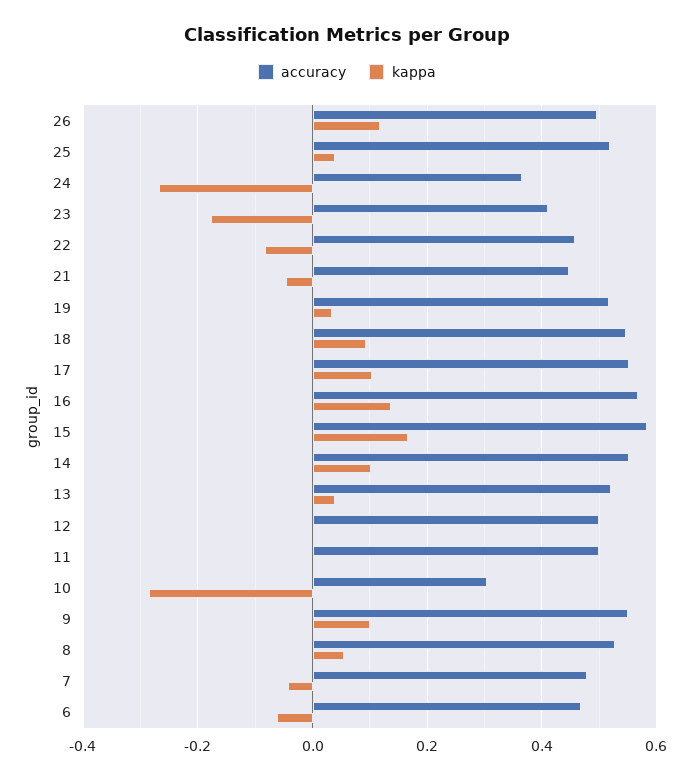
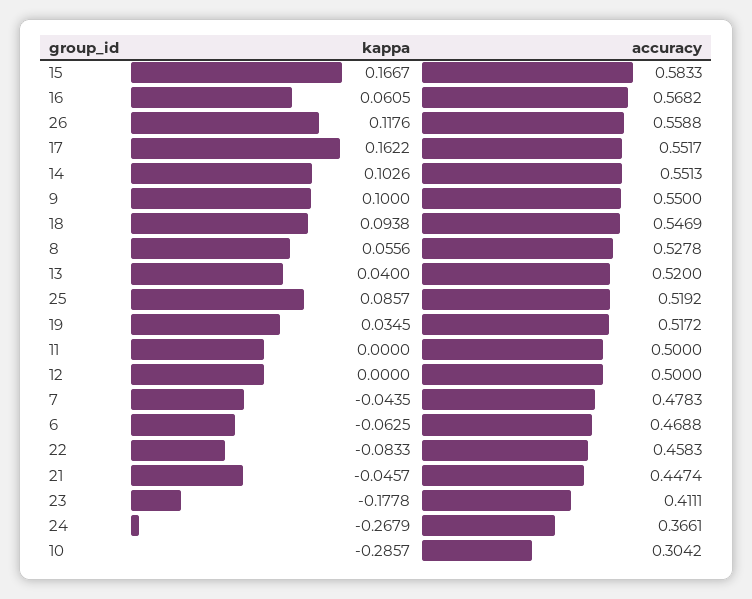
  {
    "accuracy": {
-     "26": 0.5,
+     "26": 0.5588,
      "25": 0.5192,
      "24": 0.3661,
      "23": 0.4111,
      "22": 0.4583,
      "21": 0.4474,
      "19": 0.5172,
      "18": 0.5469,
      "17": 0.5517,
      "16": 0.5682,
      "15": 0.5833,
      "14": 0.5513,
      "13": 0.52,
      "12": 0.5,
      "11": 0.5,
      "10": 0.3042,
      "9": 0.55,
      "8": 0.5278,
      "7": 0.4783,
      "6": 0.4688
    },
    "kappa": {
      "26": 0.1176,
-     "25": 0.04,
+     "25": 0.0857,
      "24": -0.2679,
      "23": -0.1778,
      "22": -0.0833,
      "21": -0.0457,
      "19": 0.0345,
      "18": 0.0938,
-     "17": 0.1,
+     "17": 0.1622,
-     "16": 0.14,
+     "16": 0.0605,
      "15": 0.1667,
      "14": 0.1026,
      "13": 0.04,
      "12": 0,
      "11": 0,
      "10": -0.2857,
      "9": 0.1,
      "8": 0.0556,
      "7": -0.0435,
      "6": -0.0625
    }
  }

